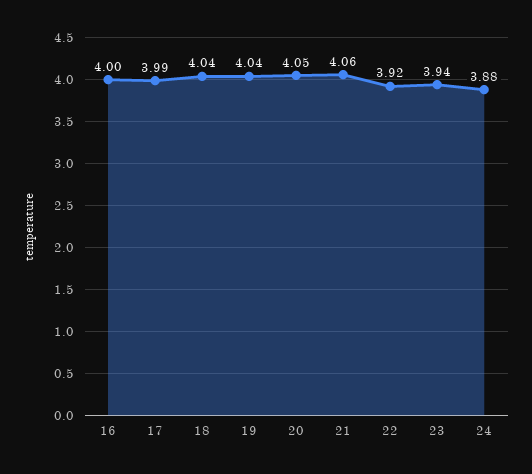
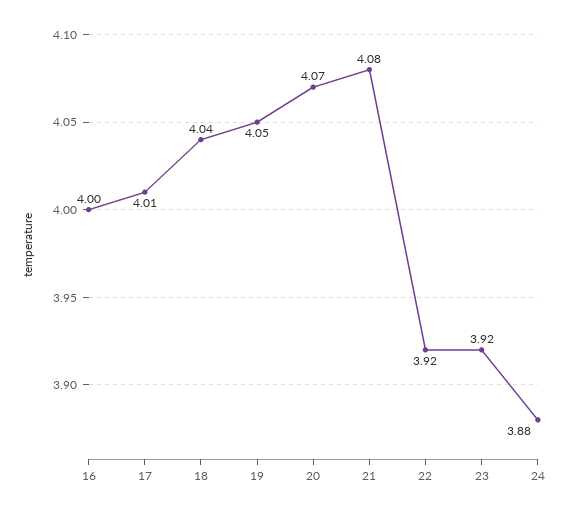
  {
    "16": 4,
-   "17": 3.99,
+   "17": 4.01,
    "18": 4.04,
-   "19": 4.04,
+   "19": 4.05,
-   "20": 4.05,
+   "20": 4.07,
-   "21": 4.06,
+   "21": 4.08,
    "22": 3.92,
-   "23": 3.94,
+   "23": 3.92,
    "24": 3.88
  }

